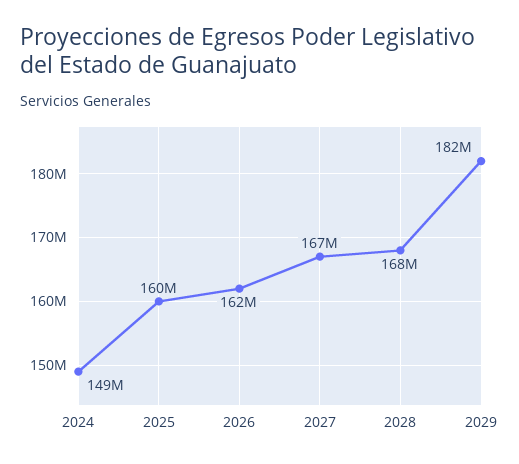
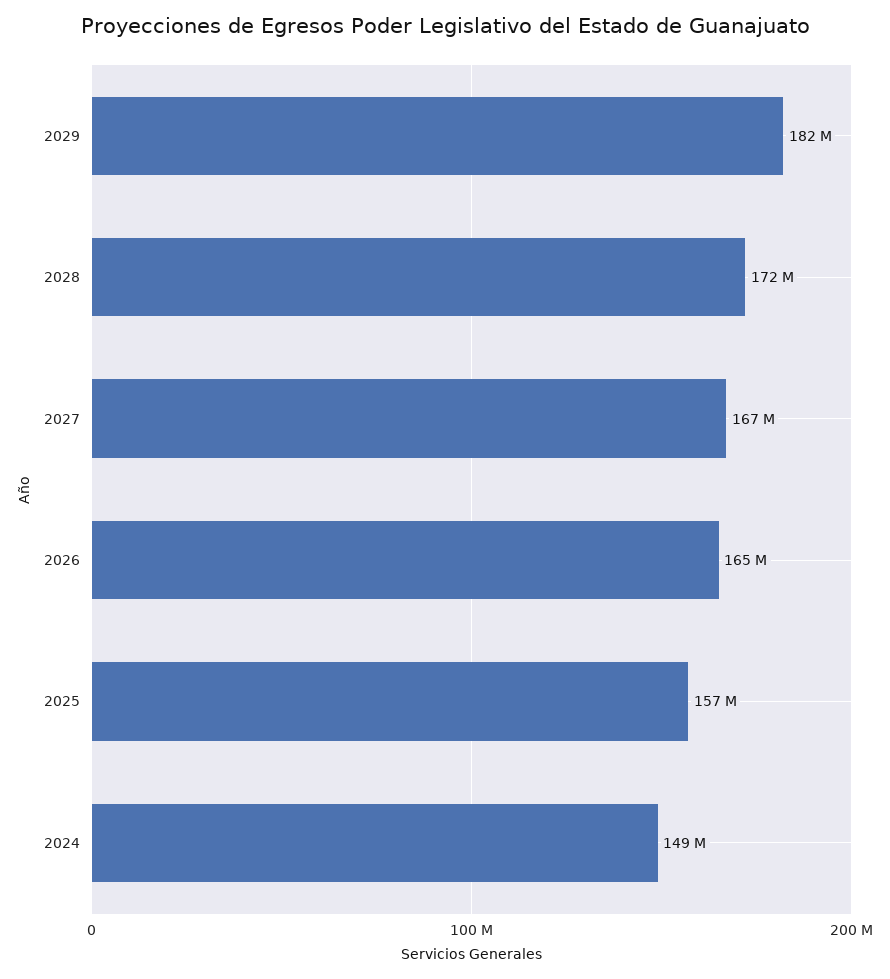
  {
    "2024": 149000000,
-   "2025": 160000000,
+   "2025": 157000000,
-   "2026": 162000000,
+   "2026": 165000000,
    "2027": 167000000,
-   "2028": 168000000,
+   "2028": 172000000,
    "2029": 182000000
  }

